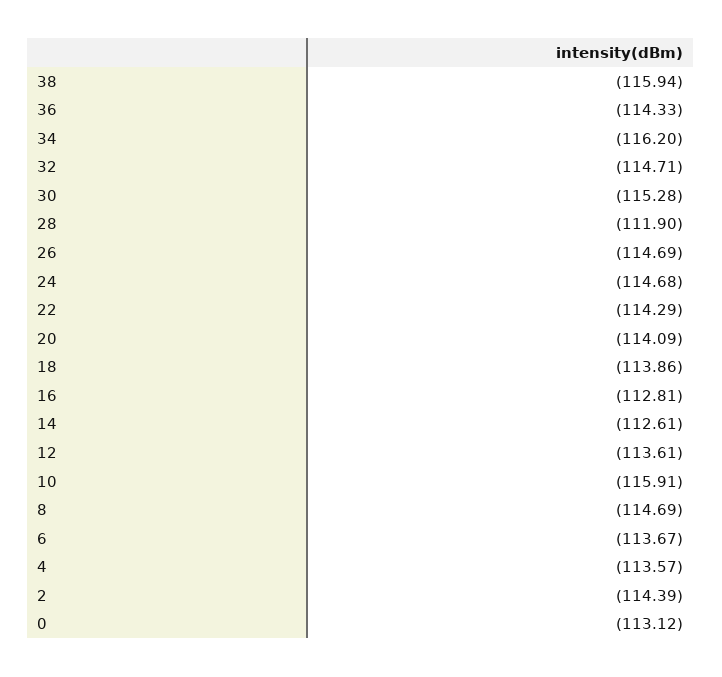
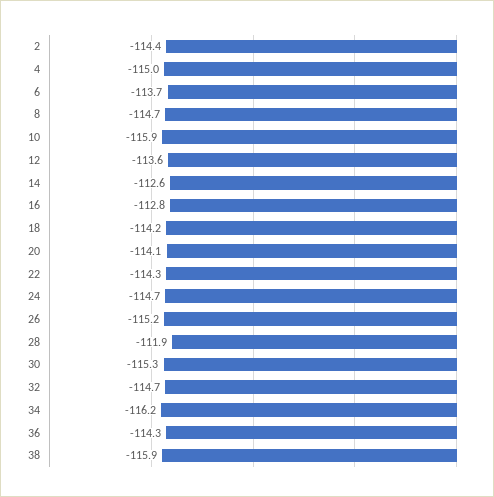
  {
    "38": -115.94,
    "36": -114.33,
    "34": -116.2,
    "32": -114.71,
    "30": -115.28,
    "28": -111.9,
-   "26": -114.69,
+   "26": -115.2,
    "24": -114.68,
    "22": -114.29,
    "20": -114.09,
-   "18": -113.86,
+   "18": -114.2,
    "16": -112.81,
    "14": -112.61,
    "12": -113.61,
    "10": -115.91,
    "8": -114.69,
    "6": -113.67,
-   "4": -113.57,
+   "4": -115,
-   "2": -114.39,
+   "2": -114.39
-   "0": -113.12
  }

